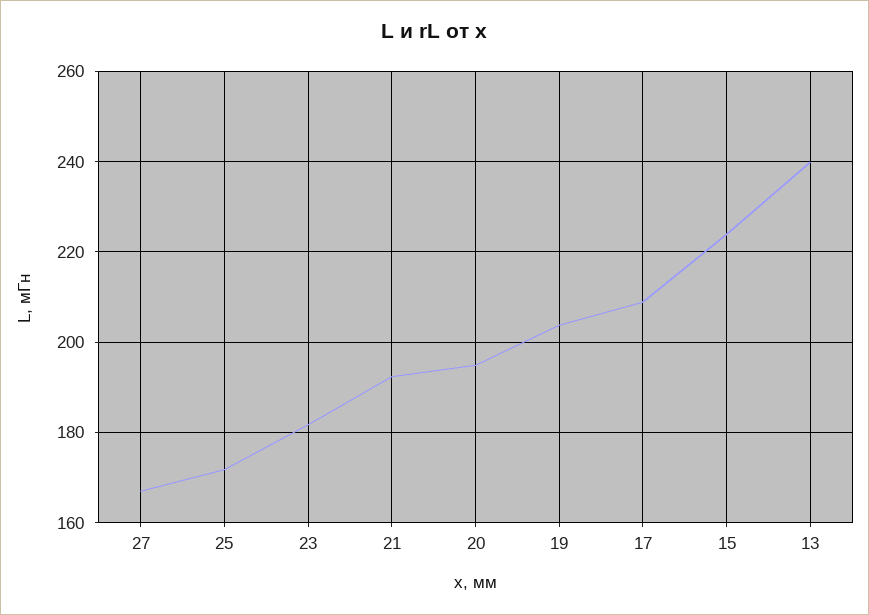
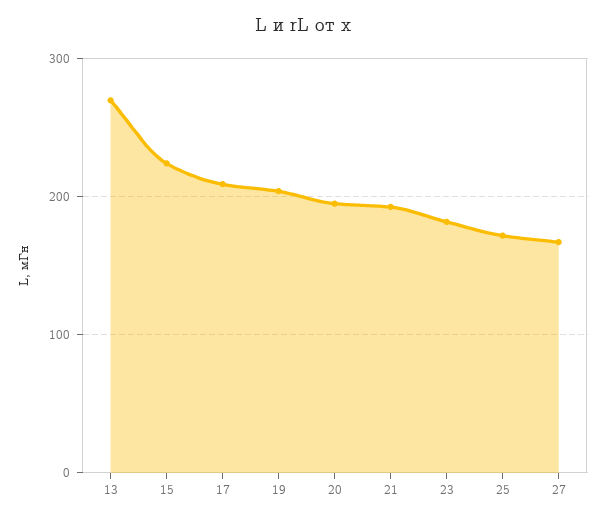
  {
    "27": 168,
    "25": 172,
    "23": 182,
    "21": 192,
    "20": 194,
    "19": 204,
    "17": 208,
    "15": 224,
-   "13": 240
+   "13": 270
  }

